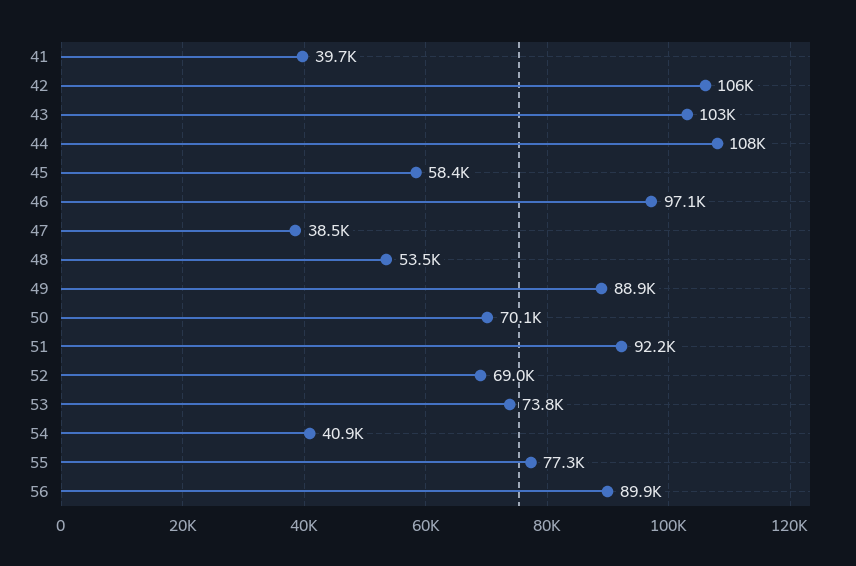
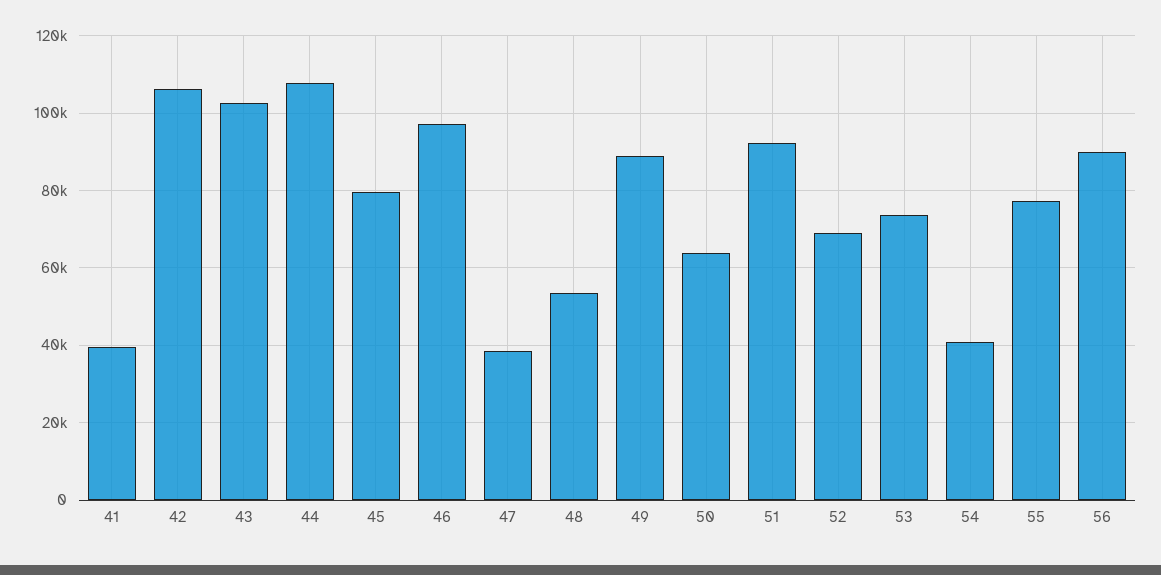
  {
    "41": 39700,
    "42": 106000,
    "43": 103000,
    "44": 108000,
-   "45": 58400,
+   "45": 80000,
    "46": 97100,
    "47": 38500,
    "48": 53500,
    "49": 88900,
-   "50": 70100,
+   "50": 64000,
    "51": 92200,
    "52": 69000,
    "53": 73800,
    "54": 40900,
    "55": 77300,
    "56": 89900
  }

